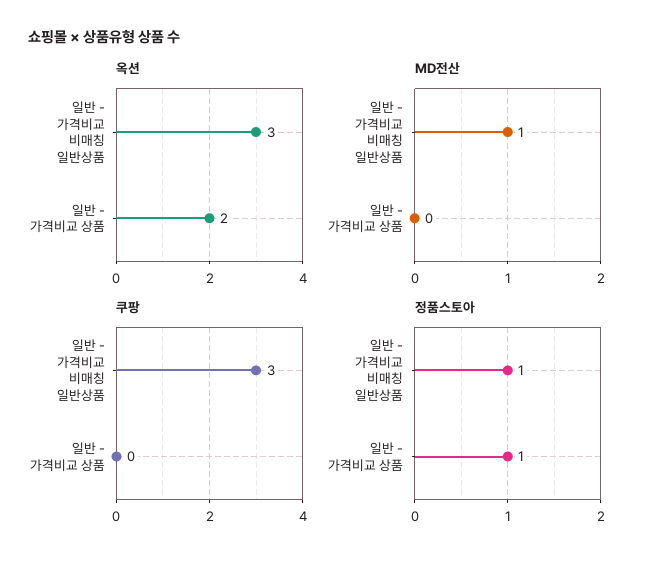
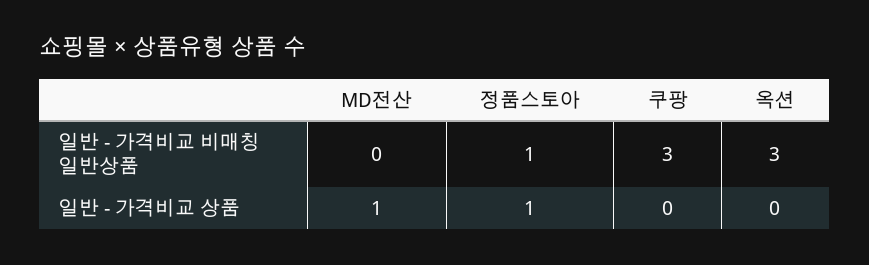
  {
    "옥션": {
      "일반 - 가격비교 비매칭 일반상품": 3,
-     "일반 - 가격비교 상품": 2
+     "일반 - 가격비교 상품": 0
    },
    "MD전산": {
-     "일반 - 가격비교 비매칭 일반상품": 1,
+     "일반 - 가격비교 비매칭 일반상품": 0,
-     "일반 - 가격비교 상품": 0
+     "일반 - 가격비교 상품": 1
    },
    "쿠팡": {
      "일반 - 가격비교 비매칭 일반상품": 3,
      "일반 - 가격비교 상품": 0
    },
    "정품스토아": {
      "일반 - 가격비교 비매칭 일반상품": 1,
      "일반 - 가격비교 상품": 1
    }
  }

